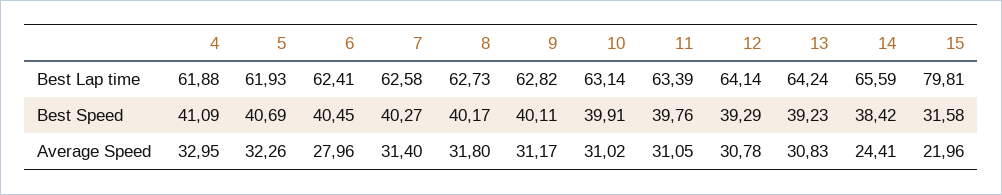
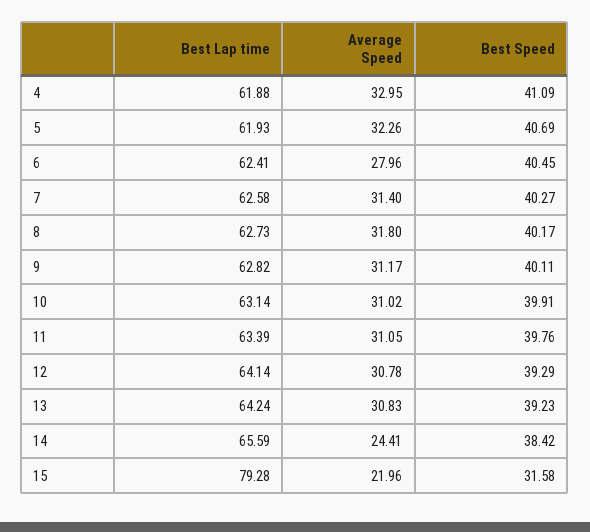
  {
    "4": {
      "Best Lap time": 61.88,
      "Best Speed": 41.09,
      "Average Speed": 32.95
    },
    "5": {
      "Best Lap time": 61.93,
      "Best Speed": 40.69,
      "Average Speed": 32.26
    },
    "6": {
      "Best Lap time": 62.41,
      "Best Speed": 40.45,
      "Average Speed": 27.96
    },
    "7": {
      "Best Lap time": 62.58,
      "Best Speed": 40.27,
      "Average Speed": 31.4
    },
    "8": {
      "Best Lap time": 62.73,
      "Best Speed": 40.17,
      "Average Speed": 31.8
    },
    "9": {
      "Best Lap time": 62.82,
      "Best Speed": 40.11,
      "Average Speed": 31.17
    },
    "10": {
      "Best Lap time": 63.14,
      "Best Speed": 39.91,
      "Average Speed": 31.02
    },
    "11": {
      "Best Lap time": 63.39,
      "Best Speed": 39.76,
      "Average Speed": 31.05
    },
    "12": {
      "Best Lap time": 64.14,
      "Best Speed": 39.29,
      "Average Speed": 30.78
    },
    "13": {
      "Best Lap time": 64.24,
      "Best Speed": 39.23,
      "Average Speed": 30.83
    },
    "14": {
      "Best Lap time": 65.59,
      "Best Speed": 38.42,
      "Average Speed": 24.41
    },
    "15": {
-     "Best Lap time": 79.81,
+     "Best Lap time": 79.28,
      "Best Speed": 31.58,
      "Average Speed": 21.96
    }
  }

